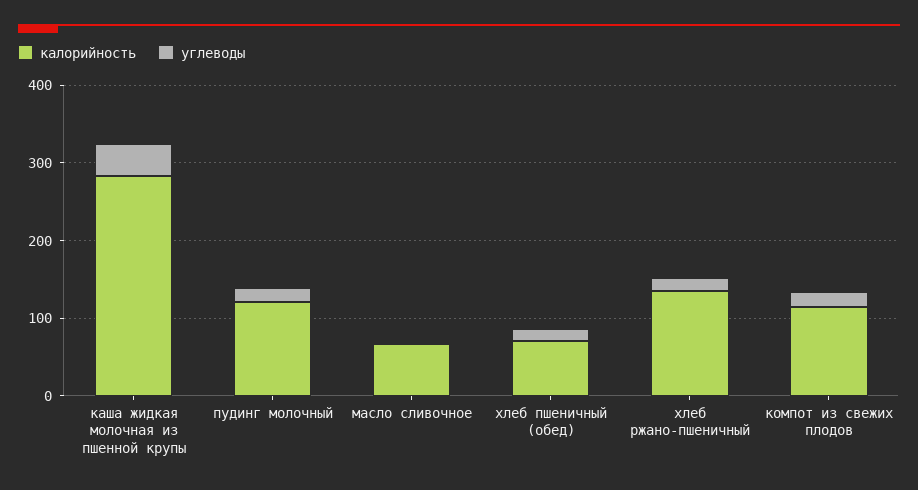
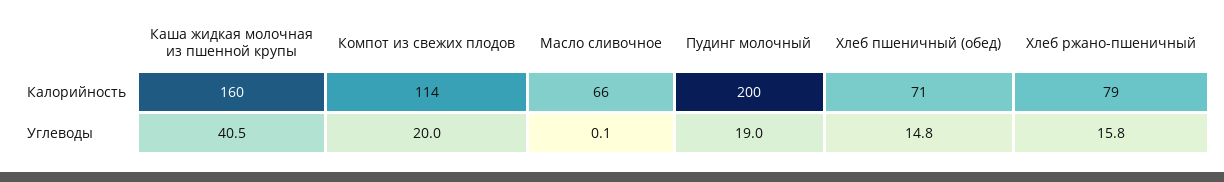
  {
    "калорийность": {
-     "каша жидкая молочная из пшенной крупы": 280,
+     "каша жидкая молочная из пшенной крупы": 160,
-     "пудинг молочный": 120,
+     "пудинг молочный": 200,
      "масло сливочное": 66,
      "хлеб пшеничный (обед)": 71,
-     "хлеб ржано-пшеничный": 140,
+     "хлеб ржано-пшеничный": 79,
      "компот из свежих плодов": 114
    },
    "углеводы": {
      "каша жидкая молочная из пшенной крупы": 40.5,
      "пудинг молочный": 19,
      "масло сливочное": 0.1,
      "хлеб пшеничный (обед)": 14.8,
      "хлеб ржано-пшеничный": 15.8,
      "компот из свежих плодов": 20
    }
  }

